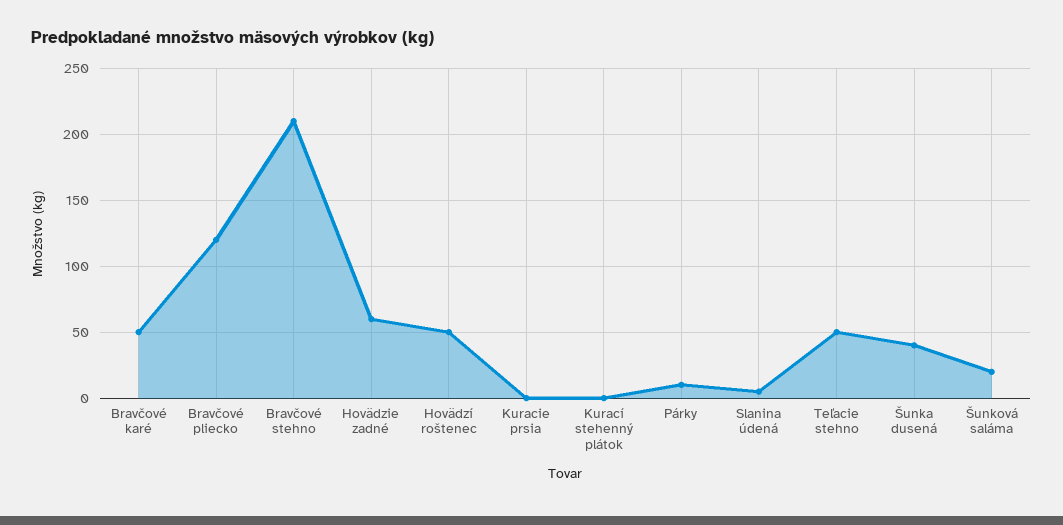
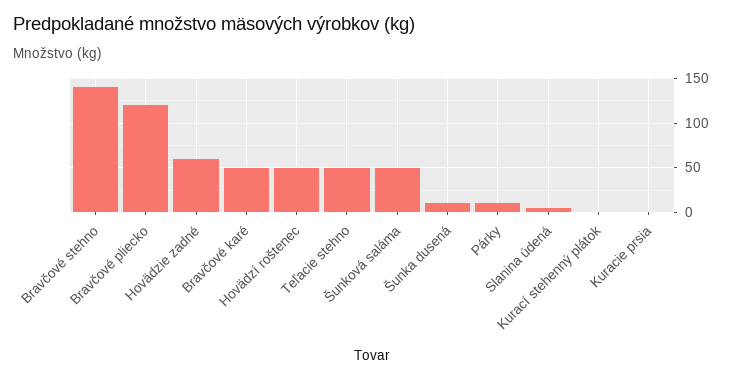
  {
    "Bravčové karé": 50,
    "Bravčové pliecko": 120,
-   "Bravčové stehno": 210,
+   "Bravčové stehno": 140,
    "Hovädzie zadné": 60,
    "Hovädzí roštenec": 50,
    "Kuracie prsia": 0,
    "Kurací stehenný plátok": 0,
    "Párky": 10,
    "Slanina údená": 5,
    "Teľacie stehno": 50,
-   "Šunka dusená": 40,
+   "Šunka dusená": 10,
-   "Šunková saláma": 20
+   "Šunková saláma": 50
  }

